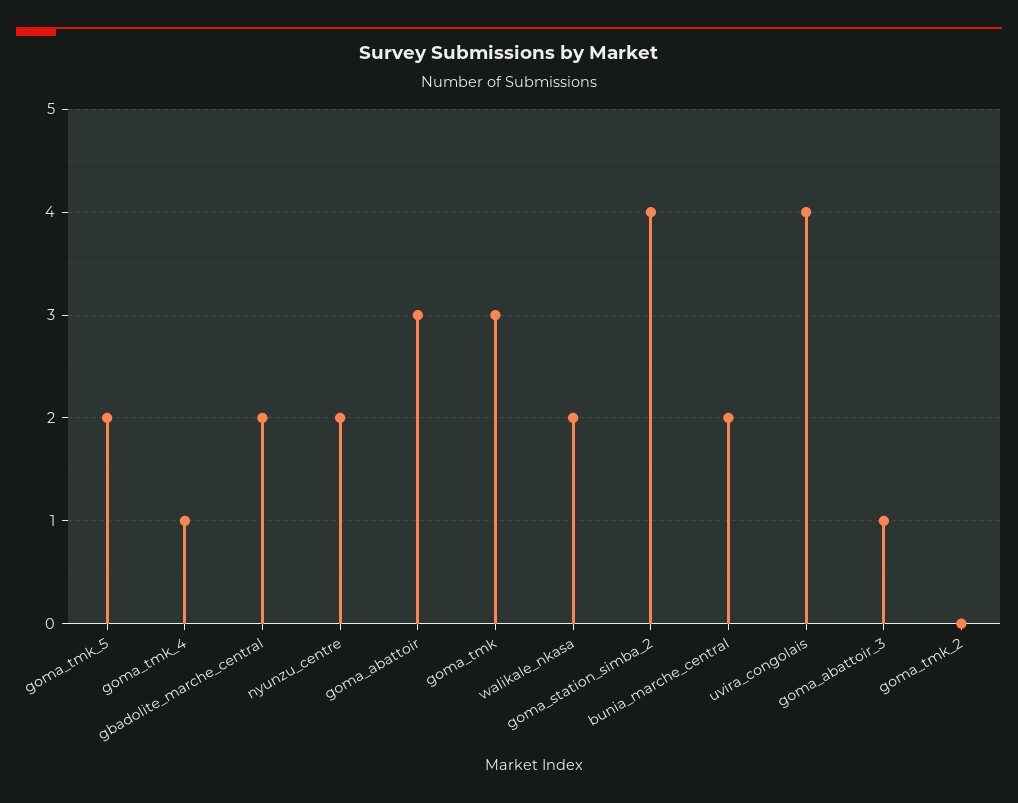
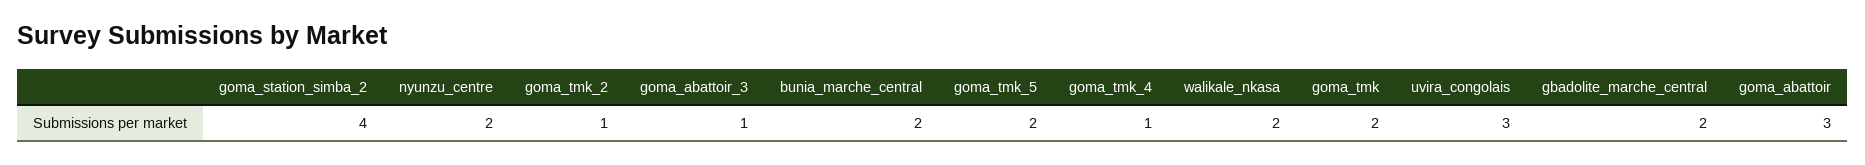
  {
    "goma_tmk_5": 2,
    "goma_tmk_4": 1,
    "gbadolite_marche_central": 2,
    "nyunzu_centre": 2,
    "goma_abattoir": 3,
-   "goma_tmk": 3,
+   "goma_tmk": 2,
    "walikale_nkasa": 2,
    "goma_station_simba_2": 4,
    "bunia_marche_central": 2,
-   "uvira_congolais": 4,
+   "uvira_congolais": 3,
    "goma_abattoir_3": 1,
-   "goma_tmk_2": 0
+   "goma_tmk_2": 1
  }

